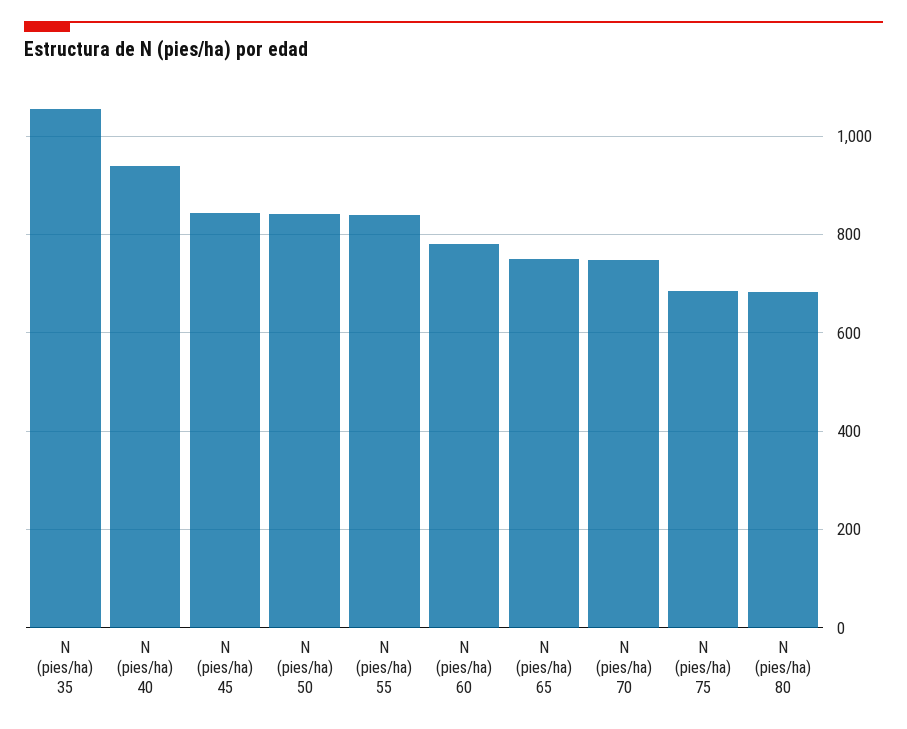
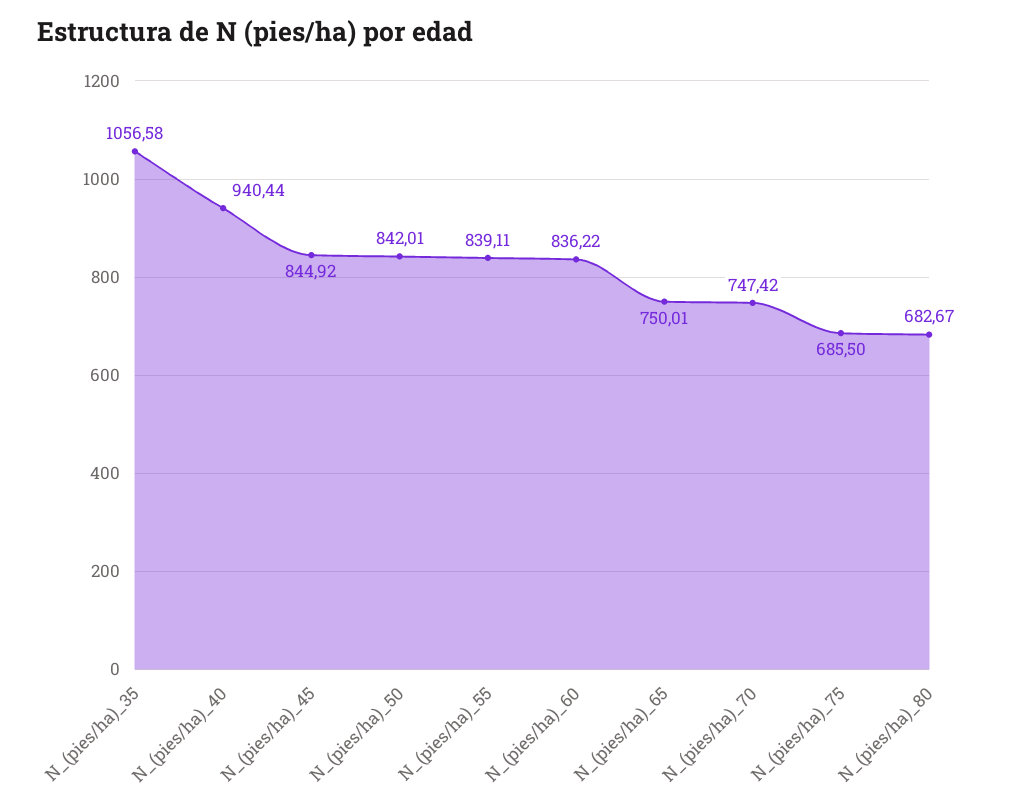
  {
    "N (pies/ha) 35": 1056.58,
    "N (pies/ha) 40": 940.44,
    "N (pies/ha) 45": 844.92,
    "N (pies/ha) 50": 842.01,
    "N (pies/ha) 55": 839.11,
-   "N (pies/ha) 60": 780,
+   "N (pies/ha) 60": 836.22,
    "N (pies/ha) 65": 750.01,
    "N (pies/ha) 70": 747.42,
    "N (pies/ha) 75": 685.5,
    "N (pies/ha) 80": 682.67
  }

